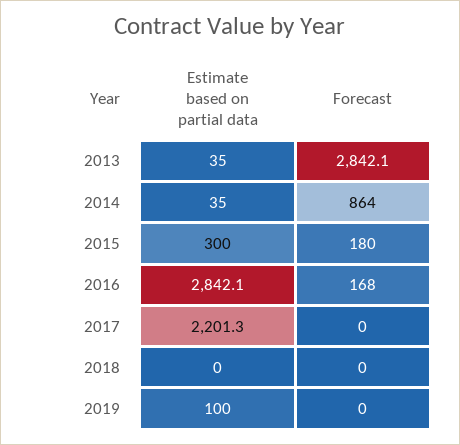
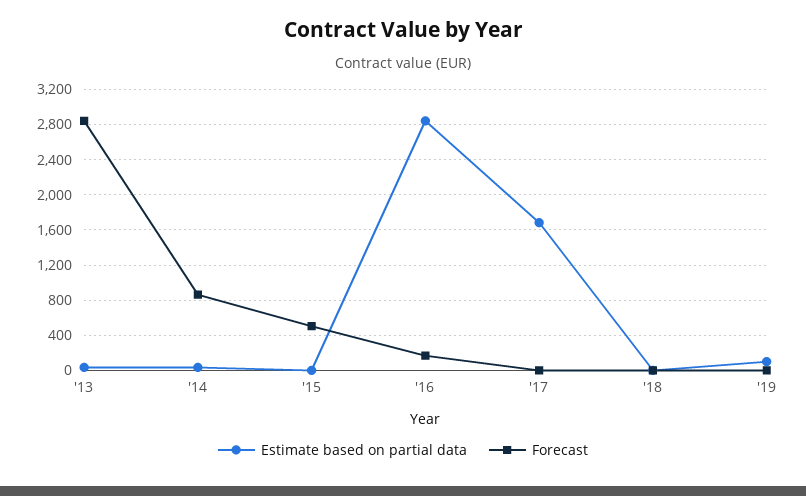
  {
    "Estimate based on partial data": {
      "2013": 35,
      "2014": 35,
-     "2015": 300,
+     "2015": 0,
      "2016": 2842.1,
-     "2017": 2201.3,
+     "2017": 1700,
      "2018": 0,
      "2019": 100
    },
    "Forecast": {
      "2013": 2842.1,
      "2014": 864,
-     "2015": 180,
+     "2015": 500,
      "2016": 168,
      "2017": 0,
      "2018": 0,
      "2019": 0
    }
  }

